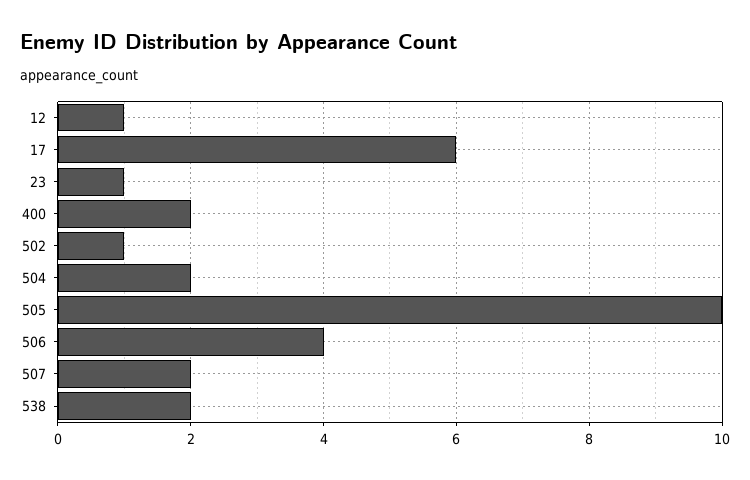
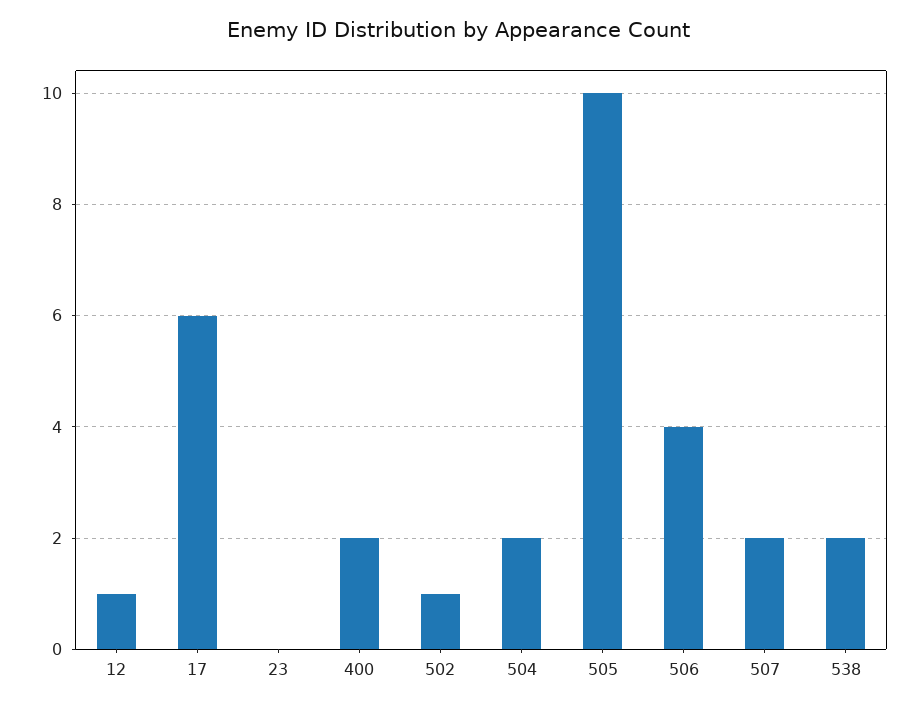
  {
    "12": 1,
    "17": 6,
-   "23": 1,
+   "23": 0,
    "400": 2,
    "502": 1,
    "504": 2,
    "505": 10,
    "506": 4,
    "507": 2,
    "538": 2
  }

